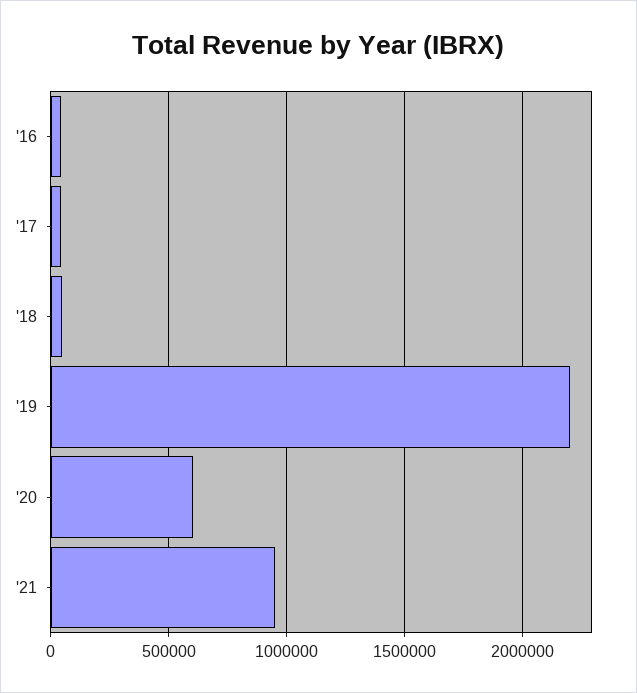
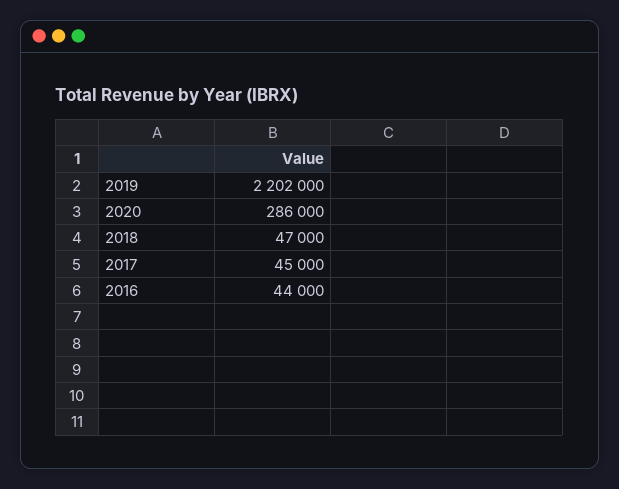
  {
    "'16": 44000,
    "'17": 45000,
    "'18": 47000,
    "'19": 2202000,
-   "'20": 600000,
+   "'20": 286000
-   "'21": 950000
  }

